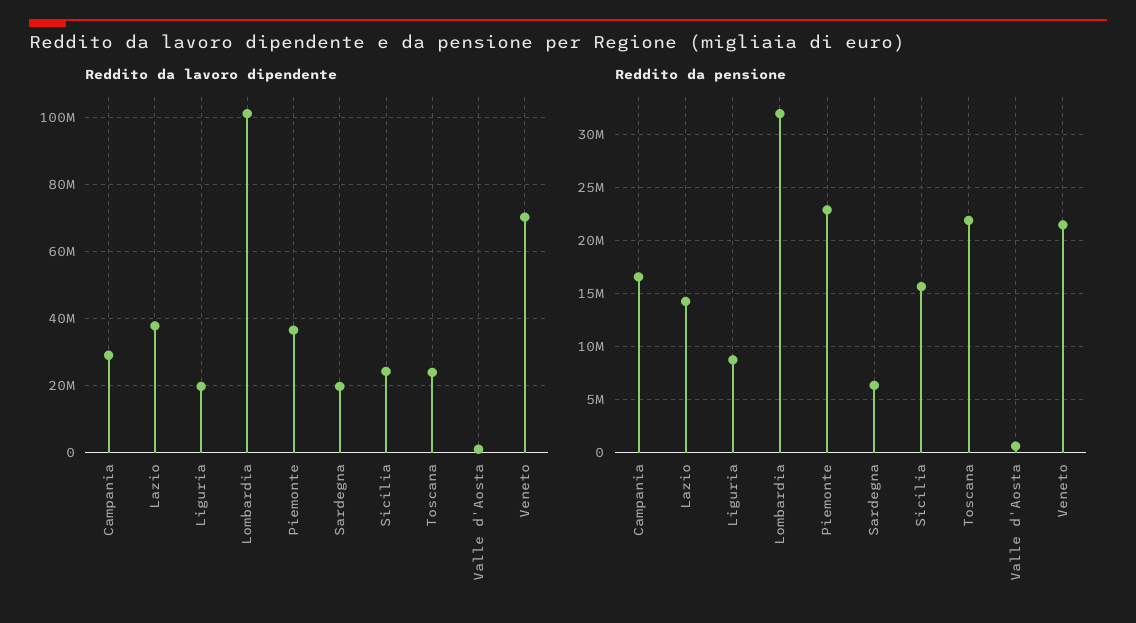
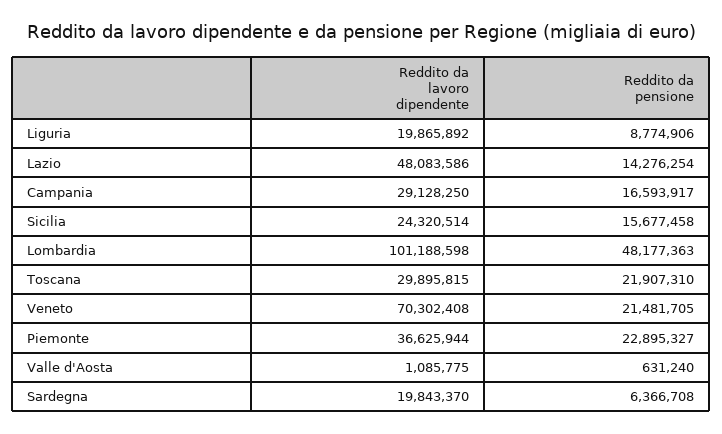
  {
    "Reddito da lavoro dipendente": {
      "Campania": 29128250,
-     "Lazio": 38000000,
+     "Lazio": 48083586,
      "Liguria": 19865892,
      "Lombardia": 101188598,
      "Piemonte": 36625944,
      "Sardegna": 19843370,
      "Sicilia": 24320514,
-     "Toscana": 24000000,
+     "Toscana": 29895815,
      "Valle d'Aosta": 1085775,
      "Veneto": 70302408
    },
    "Reddito da pensione": {
      "Campania": 16593917,
      "Lazio": 14276254,
      "Liguria": 8774906,
-     "Lombardia": 32000000,
+     "Lombardia": 48177363,
      "Piemonte": 22895327,
      "Sardegna": 6366708,
      "Sicilia": 15677458,
      "Toscana": 21907310,
      "Valle d'Aosta": 631240,
      "Veneto": 21481705
    }
  }

